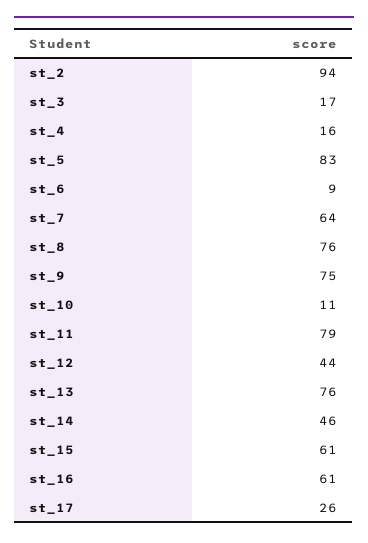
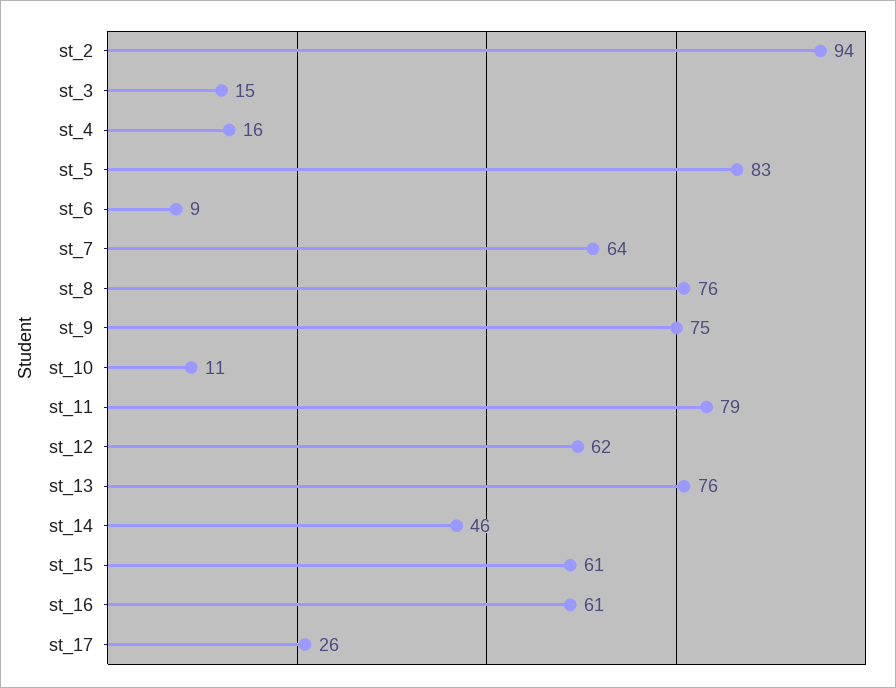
  {
    "st_2": 94,
-   "st_3": 17,
+   "st_3": 15,
    "st_4": 16,
    "st_5": 83,
    "st_6": 9,
    "st_7": 64,
    "st_8": 76,
    "st_9": 75,
    "st_10": 11,
    "st_11": 79,
-   "st_12": 44,
+   "st_12": 62,
    "st_13": 76,
    "st_14": 46,
    "st_15": 61,
    "st_16": 61,
    "st_17": 26
  }

